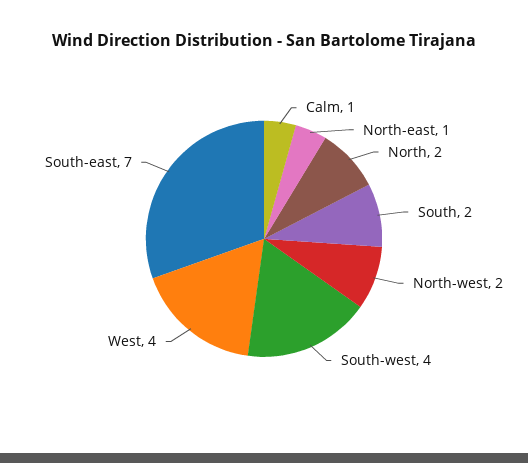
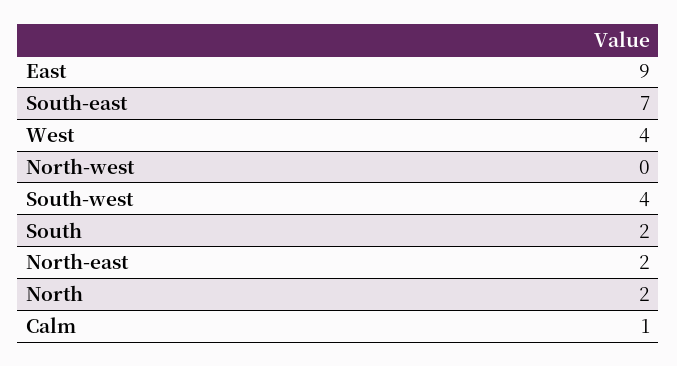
  {
    "Calm": 1,
-   "North-east": 1,
+   "North-east": 2,
    "North": 2,
    "South": 2,
-   "North-west": 2,
+   "North-west": 0,
    "South-west": 4,
    "West": 4,
-   "South-east": 7
+   "South-east": 7,
+   "East": 9
  }

